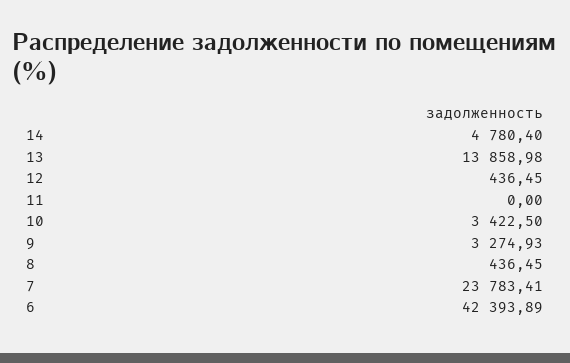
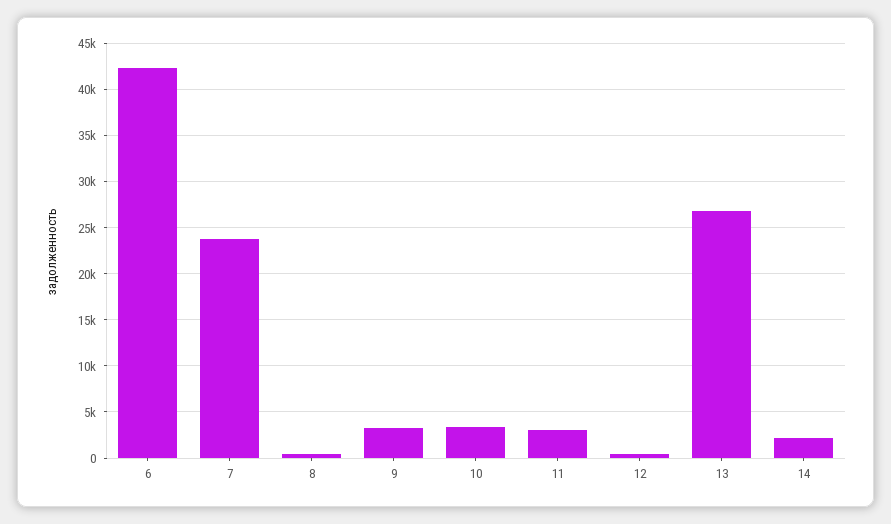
  {
-   "14": 4780.4,
+   "14": 2000,
-   "13": 13858.98,
+   "13": 27000,
    "12": 436.45,
-   "11": 0,
+   "11": 3000,
    "10": 3422.5,
    "9": 3274.93,
    "8": 436.45,
    "7": 23783.41,
    "6": 42393.89
  }

